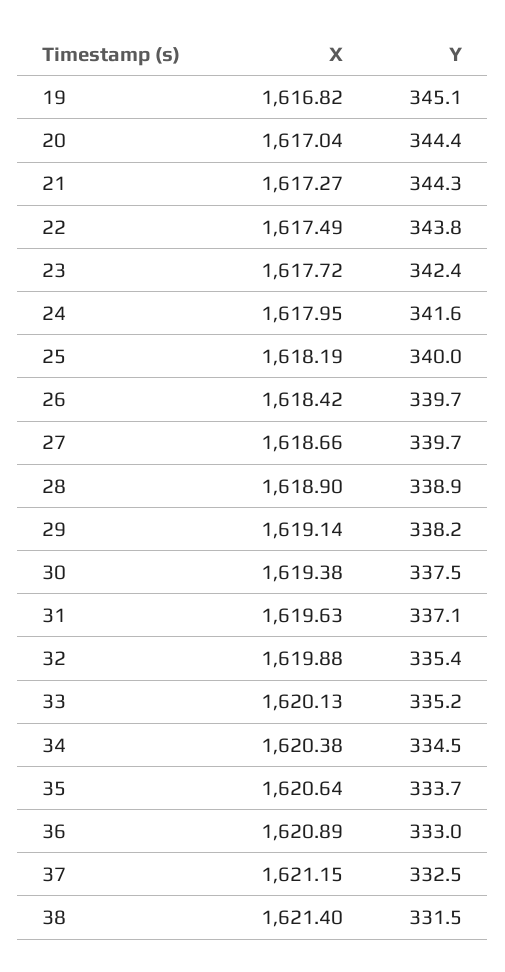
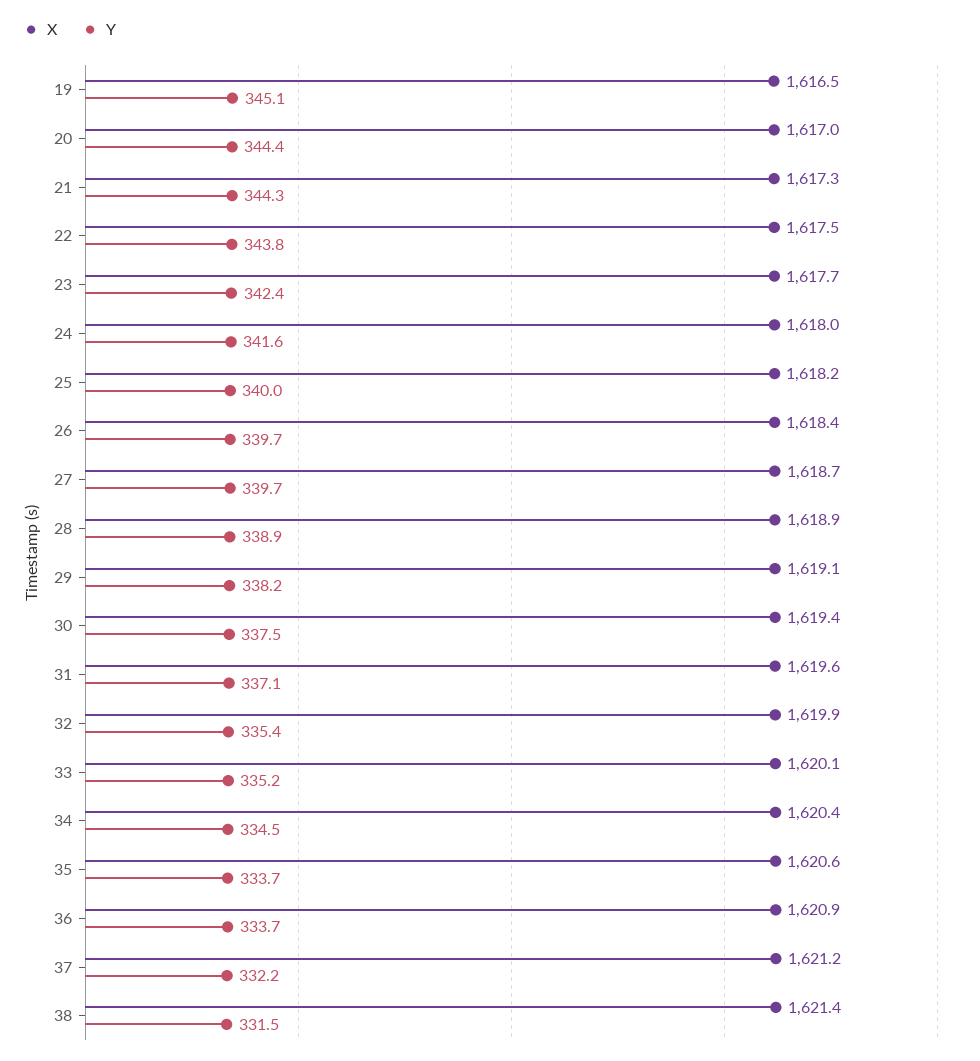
  {
    "X": {
-     "19": 1616.82,
+     "19": 1616.5,
      "20": 1617.04,
      "21": 1617.27,
      "22": 1617.49,
      "23": 1617.72,
      "24": 1617.95,
      "25": 1618.19,
      "26": 1618.42,
      "27": 1618.66,
      "28": 1618.9,
      "29": 1619.14,
      "30": 1619.38,
      "31": 1619.63,
      "32": 1619.88,
      "33": 1620.13,
      "34": 1620.38,
      "35": 1620.64,
      "36": 1620.89,
      "37": 1621.15,
      "38": 1621.4
    },
    "Y": {
      "19": 345.1,
      "20": 344.4,
      "21": 344.3,
      "22": 343.8,
      "23": 342.4,
      "24": 341.6,
      "25": 340,
      "26": 339.7,
      "27": 339.7,
      "28": 338.9,
      "29": 338.2,
      "30": 337.5,
      "31": 337.1,
      "32": 335.4,
      "33": 335.2,
      "34": 334.5,
      "35": 333.7,
-     "36": 333,
+     "36": 333.7,
-     "37": 332.5,
+     "37": 332.2,
      "38": 331.5
    }
  }

